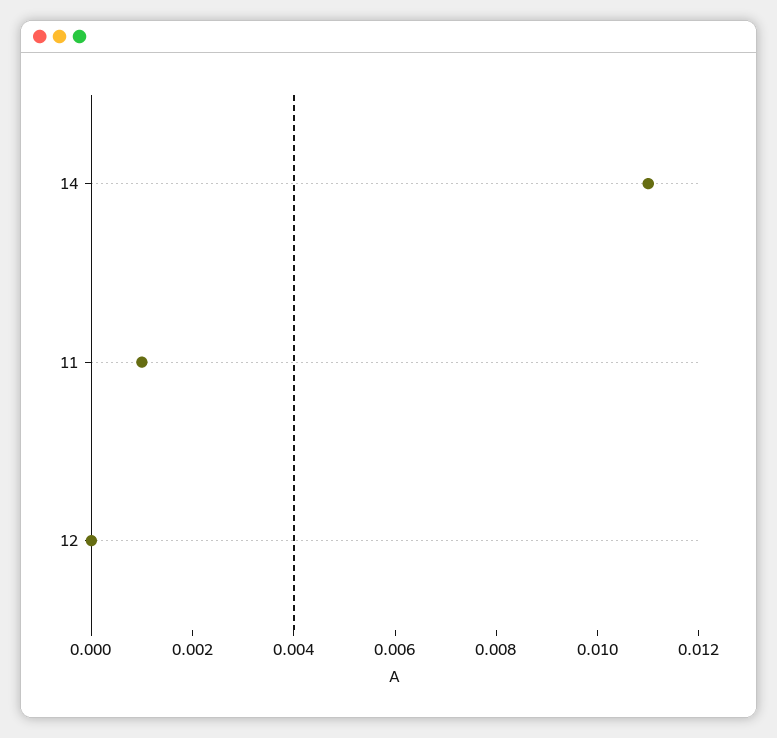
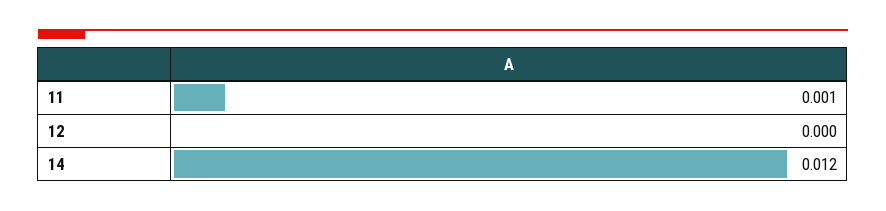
  {
-   "14": 0.011,
+   "14": 0.012,
    "11": 0.001,
    "12": 0
  }

